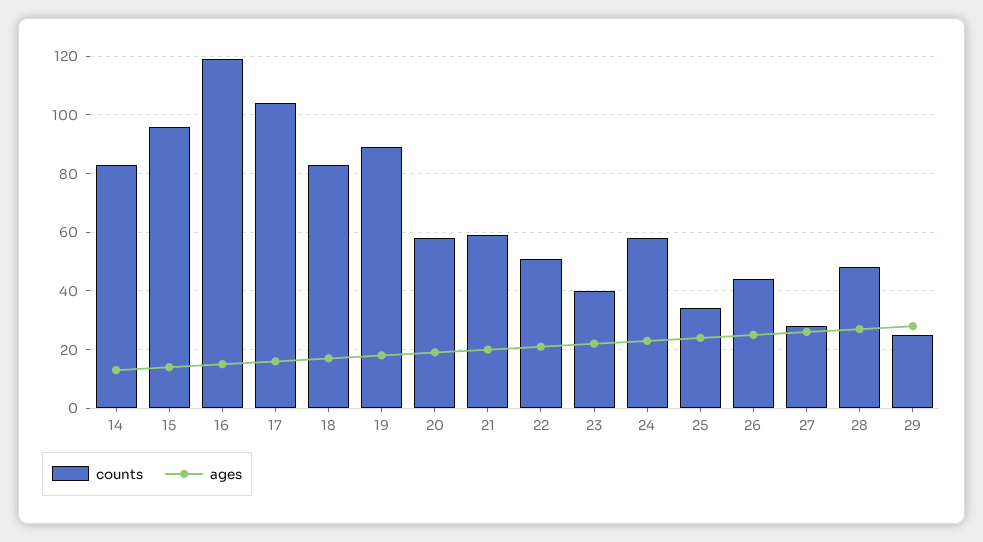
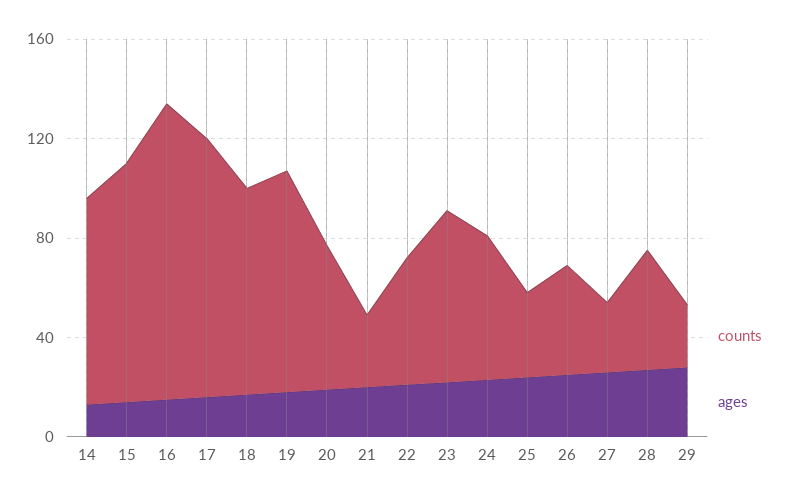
  {
    "counts": {
      "14": 85,
      "15": 95,
      "16": 120,
      "17": 105,
      "18": 85,
      "19": 90,
      "20": 60,
-     "21": 60,
+     "21": 30,
      "22": 50,
-     "23": 40,
+     "23": 70,
      "24": 60,
      "25": 35,
      "26": 45,
      "27": 30,
      "28": 50,
      "29": 25
    },
    "ages": {
      "14": 15,
      "15": 15,
      "16": 15,
      "17": 15,
      "18": 15,
      "19": 20,
      "20": 20,
      "21": 20,
      "22": 20,
      "23": 20,
      "24": 25,
      "25": 25,
      "26": 25,
      "27": 25,
      "28": 25,
      "29": 30
    }
  }

